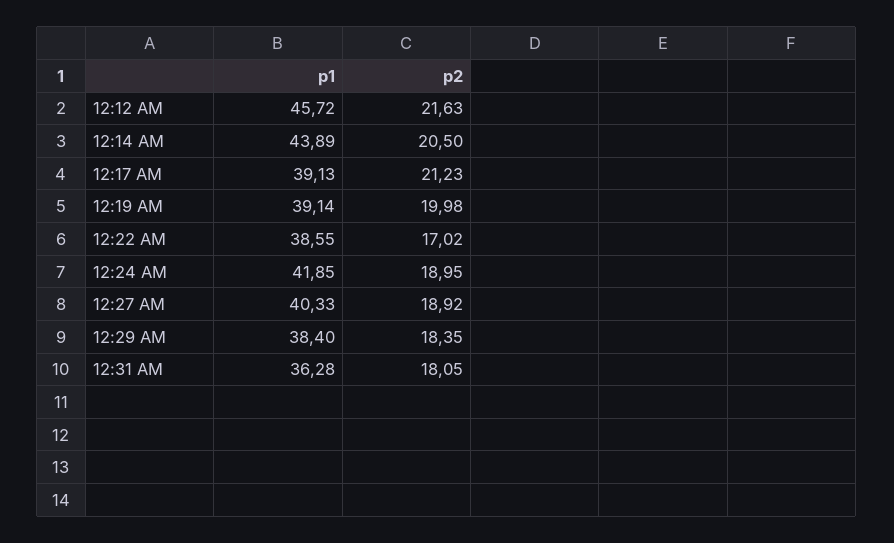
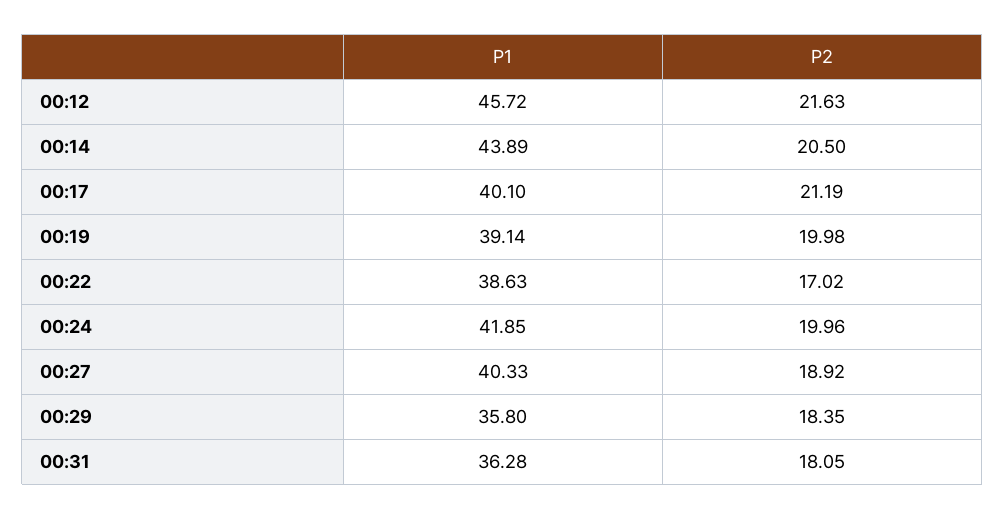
  {
    "p1": {
      "12:12 AM": 45.72,
      "12:14 AM": 43.89,
-     "12:17 AM": 39.13,
+     "12:17 AM": 40.1,
      "12:19 AM": 39.14,
-     "12:22 AM": 38.55,
+     "12:22 AM": 38.63,
      "12:24 AM": 41.85,
      "12:27 AM": 40.33,
-     "12:29 AM": 38.4,
+     "12:29 AM": 35.8,
      "12:31 AM": 36.28
    },
    "p2": {
      "12:12 AM": 21.63,
      "12:14 AM": 20.5,
-     "12:17 AM": 21.23,
+     "12:17 AM": 21.19,
      "12:19 AM": 19.98,
      "12:22 AM": 17.02,
-     "12:24 AM": 18.95,
+     "12:24 AM": 19.96,
      "12:27 AM": 18.92,
      "12:29 AM": 18.35,
      "12:31 AM": 18.05
    }
  }

